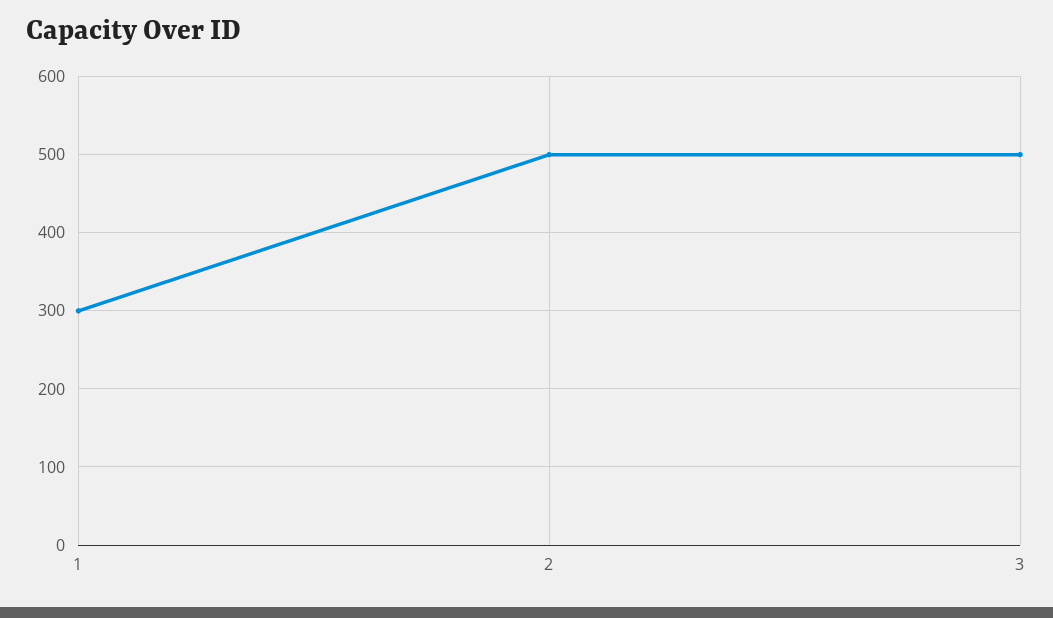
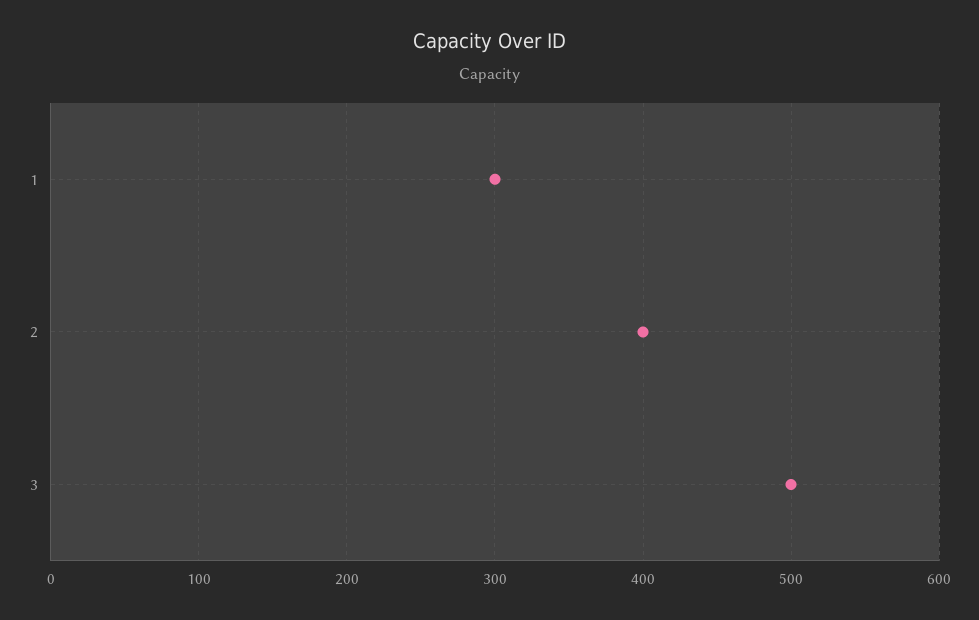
  {
    "1": 300,
-   "2": 500,
+   "2": 400,
    "3": 500
  }

